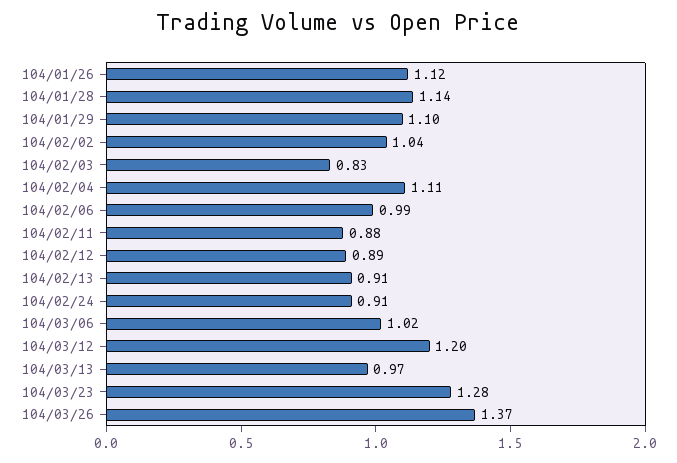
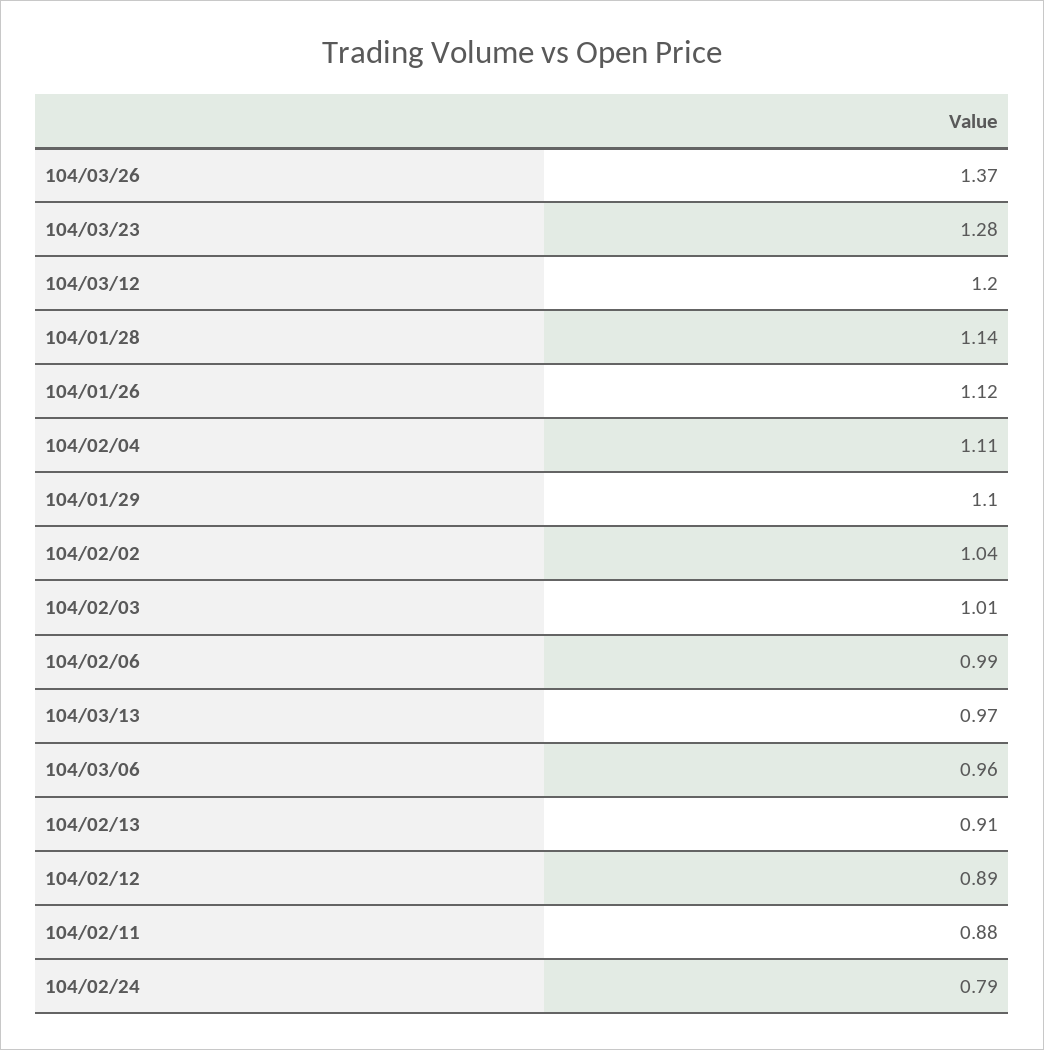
  {
    "104/01/26": 1.12,
    "104/01/28": 1.14,
    "104/01/29": 1.1,
    "104/02/02": 1.04,
-   "104/02/03": 0.83,
+   "104/02/03": 1.01,
    "104/02/04": 1.11,
    "104/02/06": 0.99,
    "104/02/11": 0.88,
    "104/02/12": 0.89,
    "104/02/13": 0.91,
-   "104/02/24": 0.91,
+   "104/02/24": 0.79,
-   "104/03/06": 1.02,
+   "104/03/06": 0.96,
    "104/03/12": 1.2,
    "104/03/13": 0.97,
    "104/03/23": 1.28,
    "104/03/26": 1.37
  }

